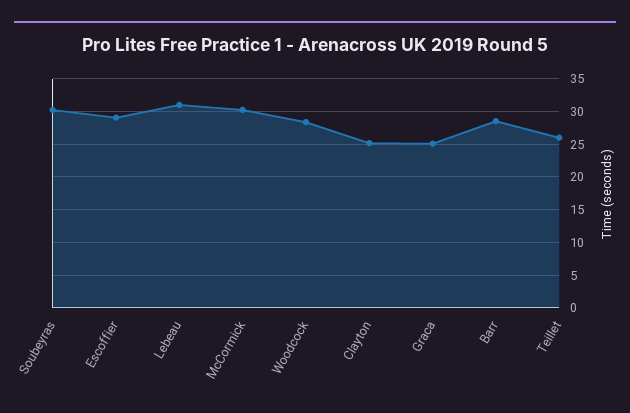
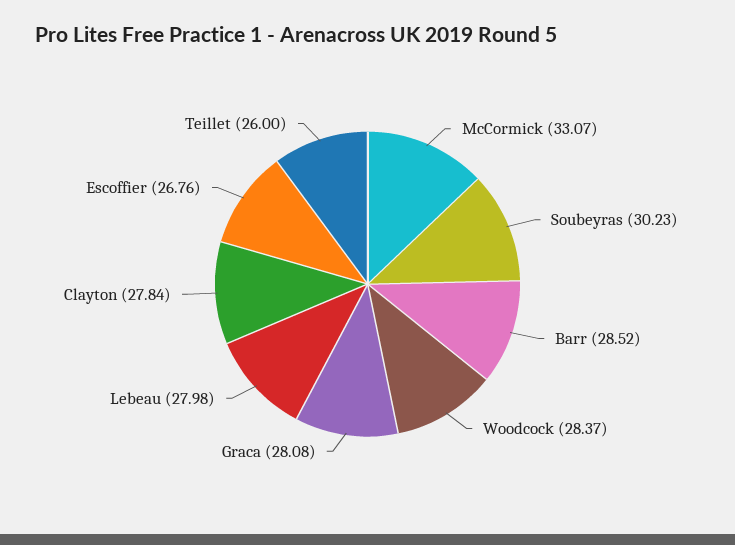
  {
    "Soubeyras": 30.23,
-   "Escoffier": 29,
+   "Escoffier": 26.76,
-   "Lebeau": 31,
+   "Lebeau": 27.98,
-   "McCormick": 30,
+   "McCormick": 33.07,
    "Woodcock": 28.37,
-   "Clayton": 25,
+   "Clayton": 27.84,
-   "Graca": 25,
+   "Graca": 28.08,
    "Barr": 28.52,
    "Teillet": 26
  }

